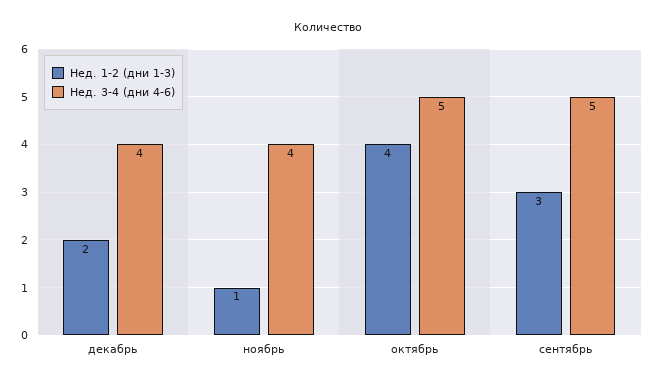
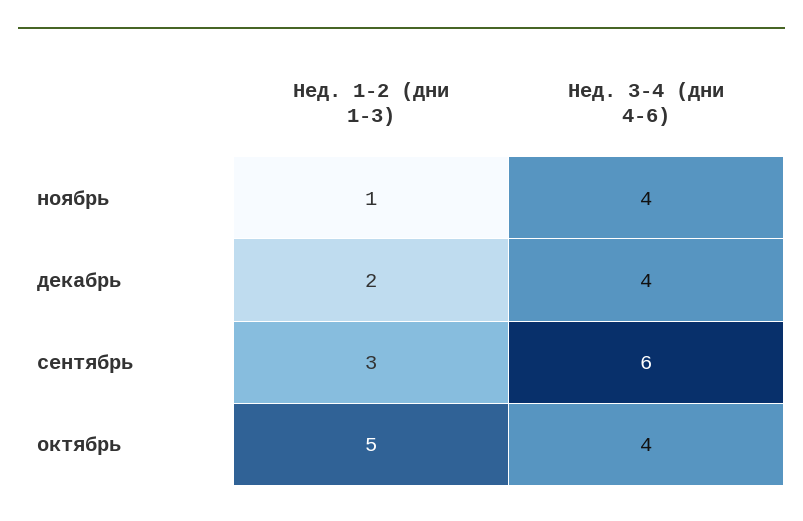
  {
    "Нед. 1-2 (дни 1-3)": {
      "декабрь": 2,
      "ноябрь": 1,
-     "октябрь": 4,
+     "октябрь": 5,
      "сентябрь": 3
    },
    "Нед. 3-4 (дни 4-6)": {
      "декабрь": 4,
      "ноябрь": 4,
-     "октябрь": 5,
+     "октябрь": 4,
-     "сентябрь": 5
+     "сентябрь": 6
    }
  }

